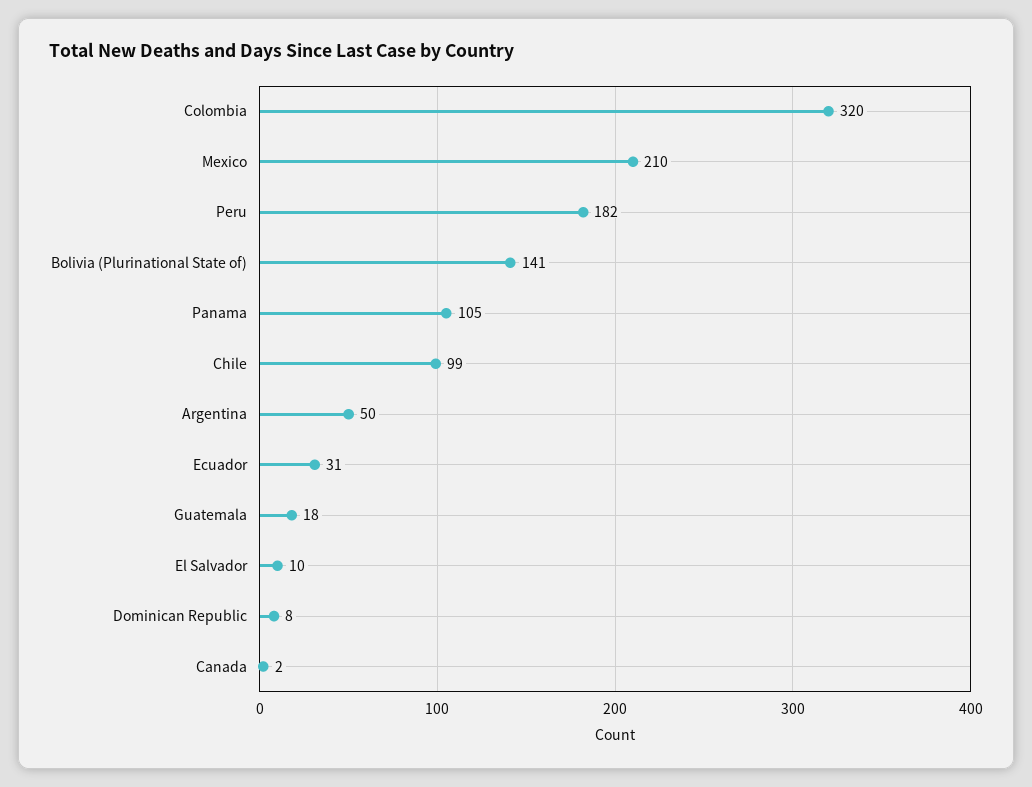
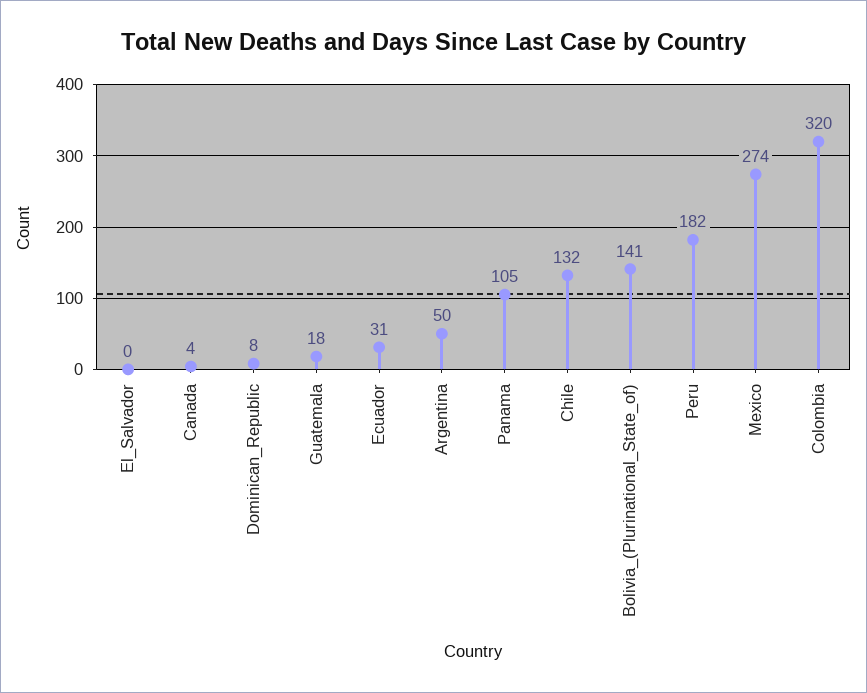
  {
    "Colombia": 320,
-   "Mexico": 210,
+   "Mexico": 274,
    "Peru": 182,
    "Bolivia (Plurinational State of)": 141,
    "Panama": 105,
-   "Chile": 99,
+   "Chile": 132,
    "Argentina": 50,
    "Ecuador": 31,
    "Guatemala": 18,
-   "El Salvador": 10,
+   "El Salvador": 0,
    "Dominican Republic": 8,
-   "Canada": 2
+   "Canada": 4
  }

